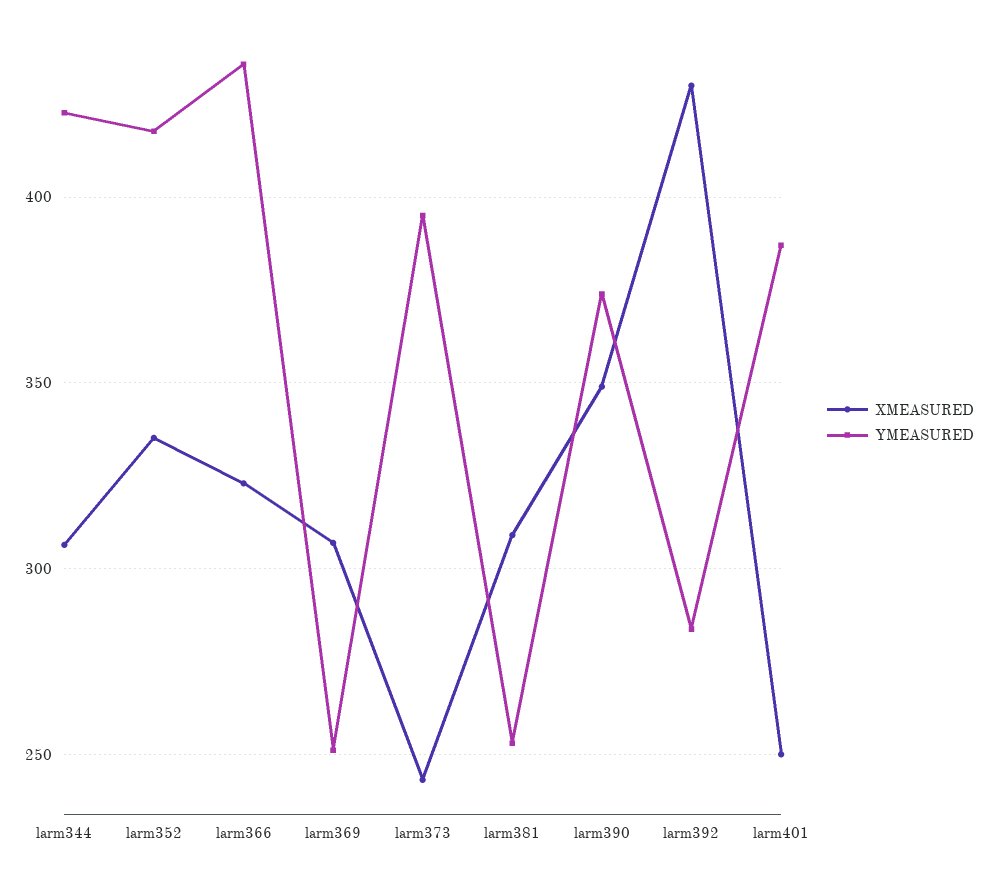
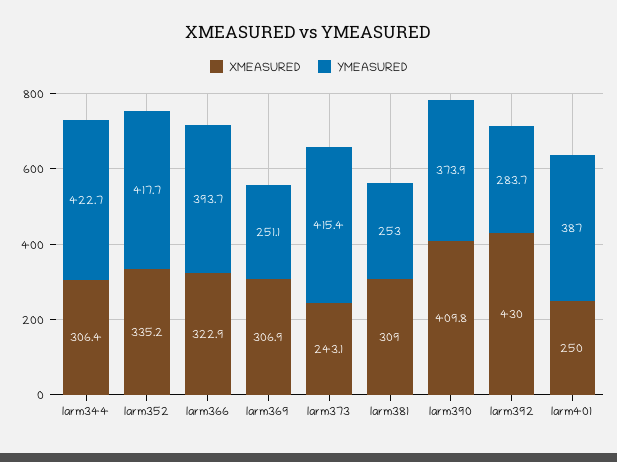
  {
    "XMEASURED": {
      "larm344": 306.4,
      "larm352": 335.2,
      "larm366": 322.9,
      "larm369": 306.9,
      "larm373": 243.1,
      "larm381": 309,
-     "larm390": 350,
+     "larm390": 409.8,
      "larm392": 430,
      "larm401": 250
    },
    "YMEASURED": {
      "larm344": 422.7,
      "larm352": 417.7,
-     "larm366": 435,
+     "larm366": 393.7,
      "larm369": 251.1,
-     "larm373": 395,
+     "larm373": 415.4,
      "larm381": 253,
      "larm390": 373.9,
      "larm392": 283.7,
      "larm401": 387
    }
  }

